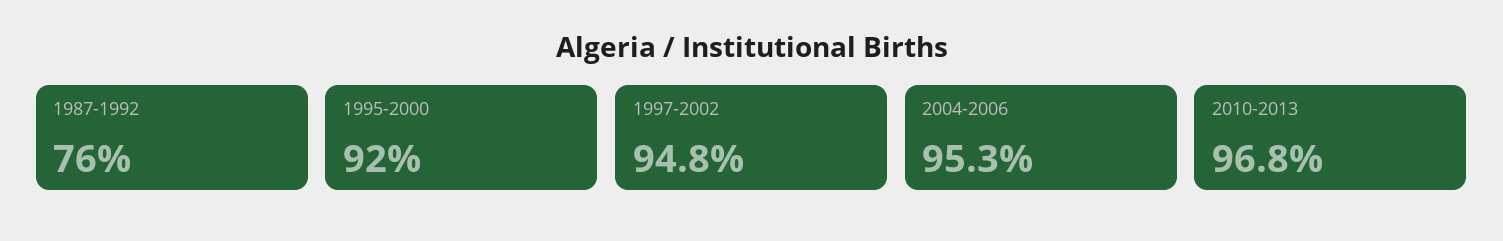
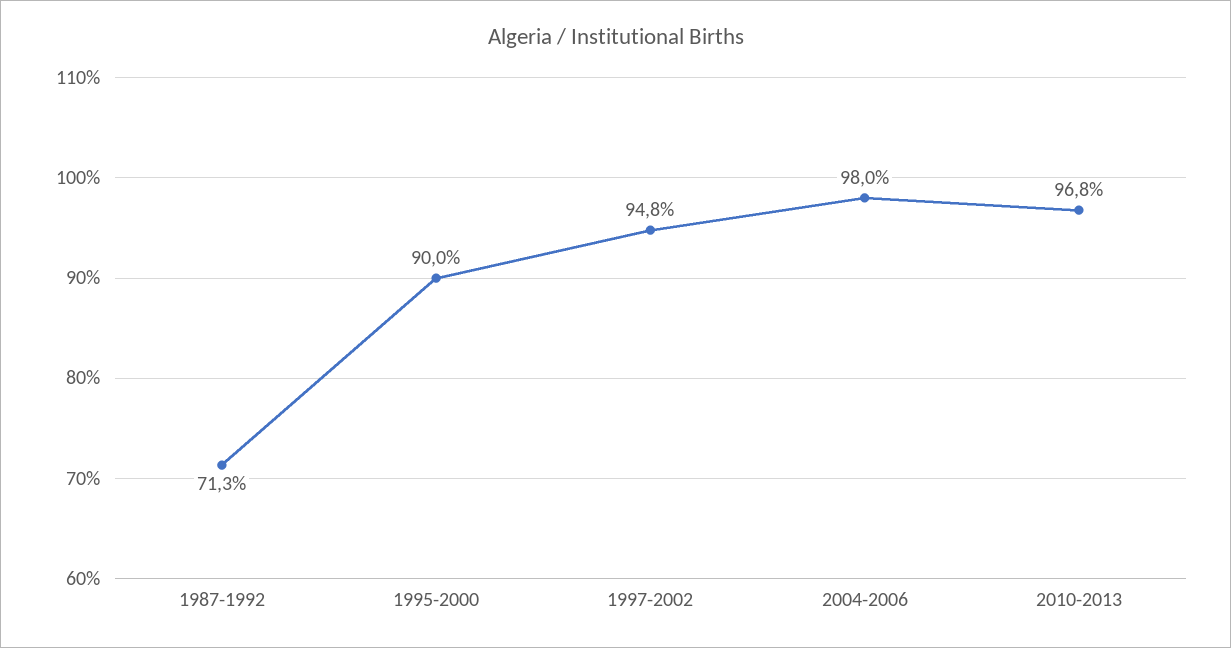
  {
-   "1987-1992": 76,
+   "1987-1992": 71.3,
-   "1995-2000": 92,
+   "1995-2000": 90,
    "1997-2002": 94.8,
-   "2004-2006": 95.3,
+   "2004-2006": 98,
    "2010-2013": 96.8
  }

